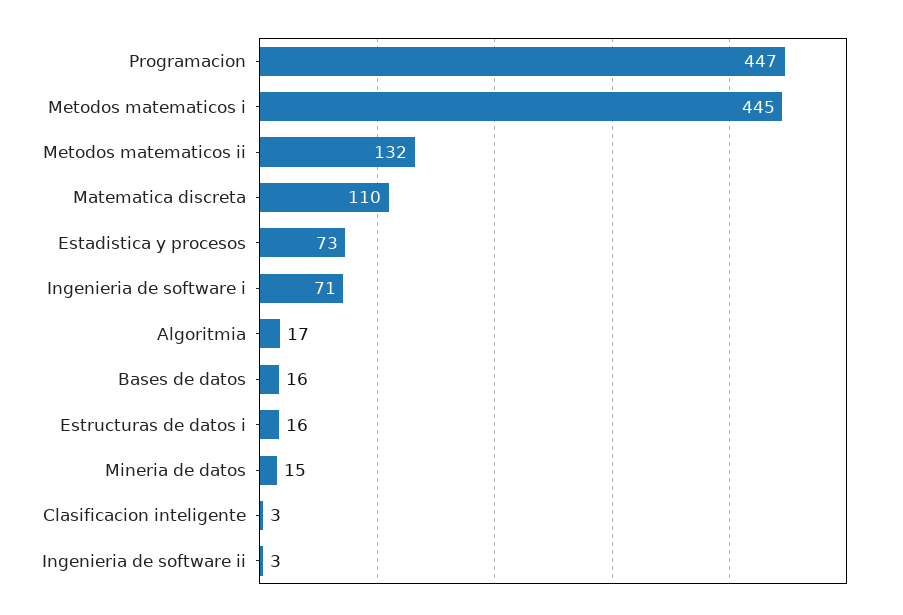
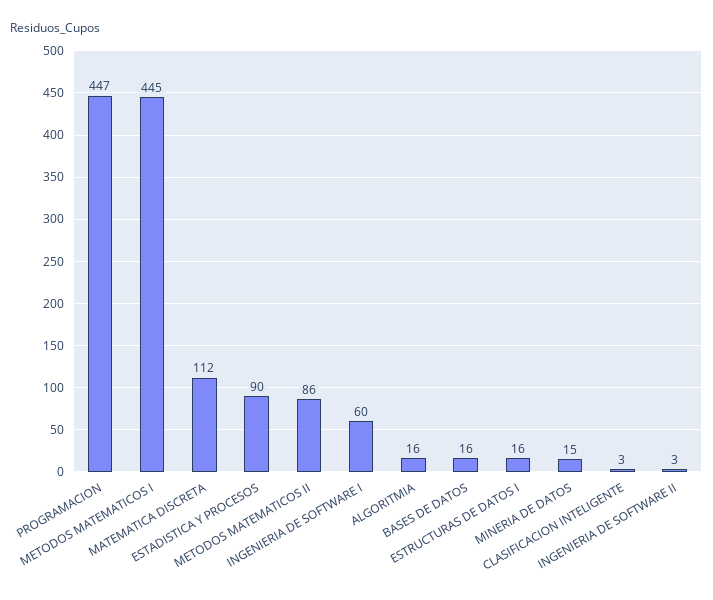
  {
    "Programacion": 447,
    "Metodos matematicos i": 445,
-   "Metodos matematicos ii": 132,
+   "Metodos matematicos ii": 86,
-   "Matematica discreta": 110,
+   "Matematica discreta": 112,
-   "Estadistica y procesos": 73,
+   "Estadistica y procesos": 90,
-   "Ingenieria de software i": 71,
+   "Ingenieria de software i": 60,
-   "Algoritmia": 17,
+   "Algoritmia": 16,
    "Bases de datos": 16,
    "Estructuras de datos i": 16,
    "Mineria de datos": 15,
    "Clasificacion inteligente": 3,
    "Ingenieria de software ii": 3
  }

